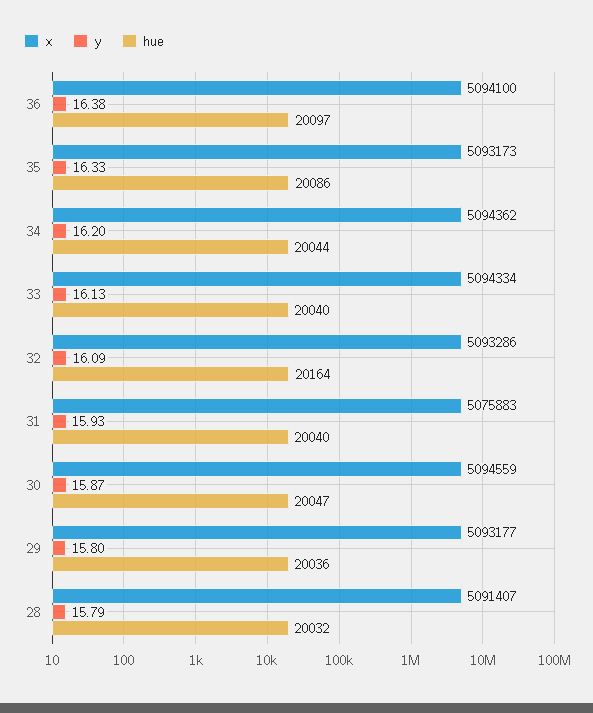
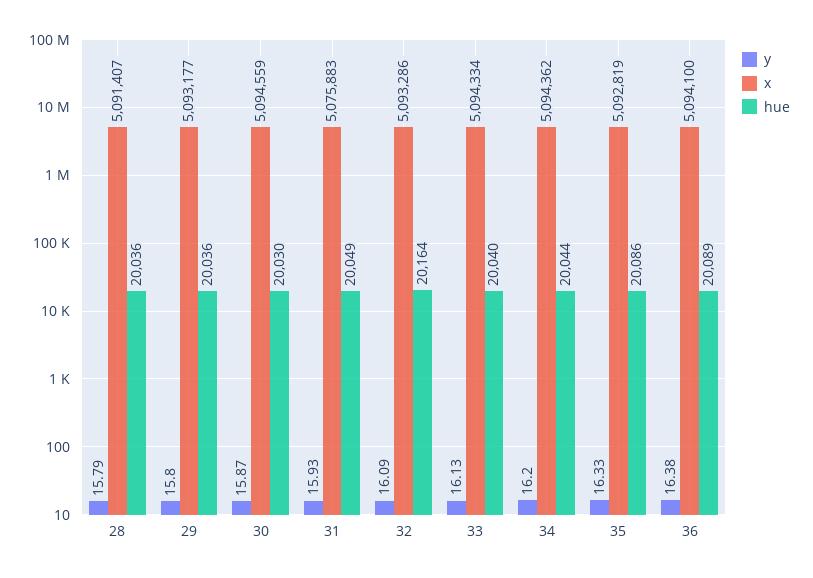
  {
    "x": {
      "36": 5094100,
-     "35": 5093173,
+     "35": 5092819,
      "34": 5094362,
      "33": 5094334,
      "32": 5093286,
      "31": 5075883,
      "30": 5094559,
      "29": 5093177,
      "28": 5091407
    },
    "y": {
      "36": 16.38,
      "35": 16.33,
      "34": 16.2,
      "33": 16.13,
      "32": 16.09,
      "31": 15.93,
      "30": 15.87,
      "29": 15.8,
      "28": 15.79
    },
    "hue": {
-     "36": 20097,
+     "36": 20089,
      "35": 20086,
      "34": 20044,
      "33": 20040,
      "32": 20164,
-     "31": 20040,
+     "31": 20049,
-     "30": 20047,
+     "30": 20030,
      "29": 20036,
-     "28": 20032
+     "28": 20036
    }
  }

